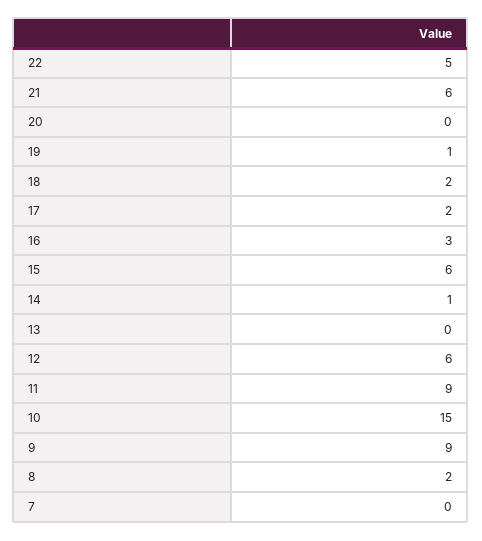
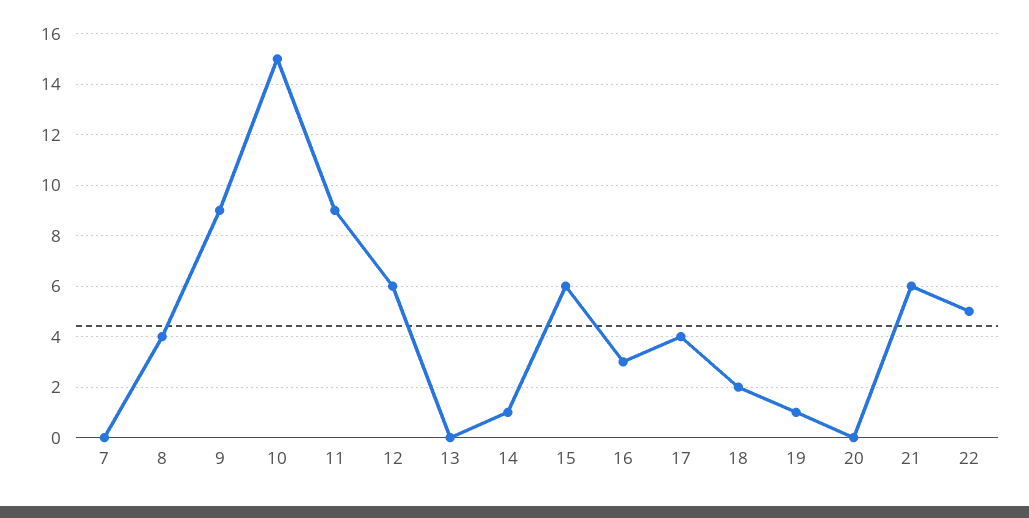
  {
    "22": 5,
    "21": 6,
    "20": 0,
    "19": 1,
    "18": 2,
-   "17": 2,
+   "17": 4,
    "16": 3,
    "15": 6,
    "14": 1,
    "13": 0,
    "12": 6,
    "11": 9,
    "10": 15,
    "9": 9,
-   "8": 2,
+   "8": 4,
    "7": 0
  }

